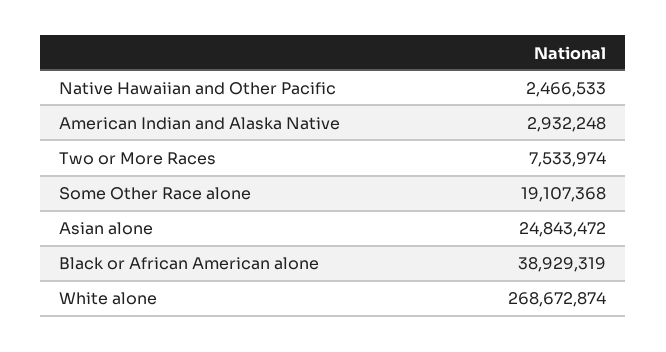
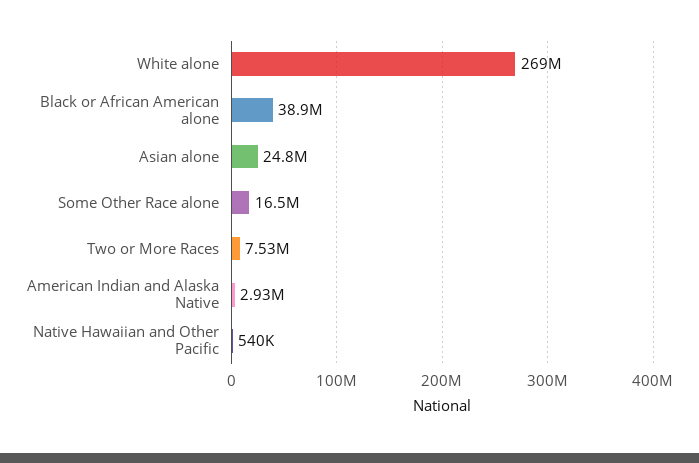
  {
-   "Native Hawaiian and Other Pacific": 2466533,
+   "Native Hawaiian and Other Pacific": 540000,
    "American Indian and Alaska Native": 2932248,
    "Two or More Races": 7533974,
-   "Some Other Race alone": 19107368,
+   "Some Other Race alone": 16500000,
    "Asian alone": 24843472,
    "Black or African American alone": 38929319,
    "White alone": 268672874
  }

